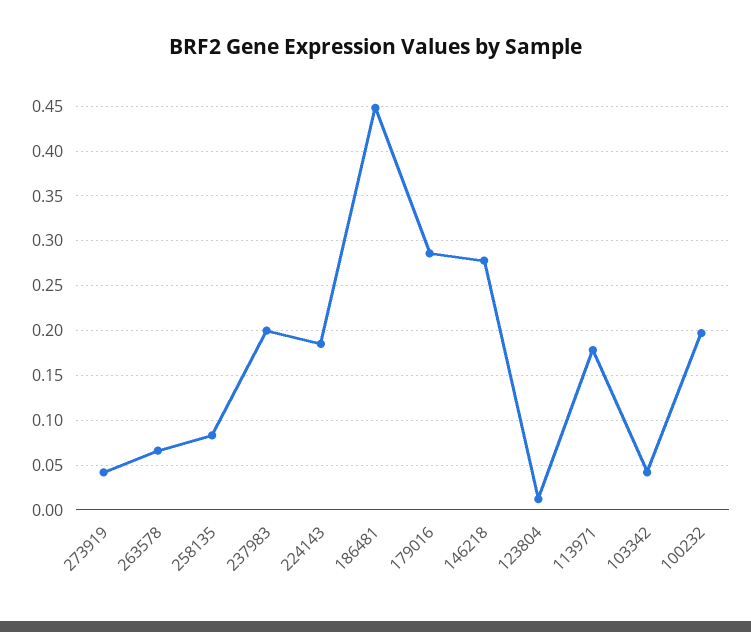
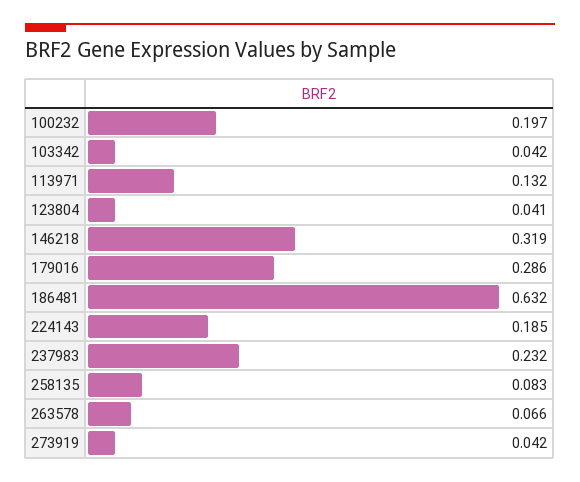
  {
    "273919": 0.042,
    "263578": 0.066,
    "258135": 0.083,
-   "237983": 0.2,
+   "237983": 0.232,
    "224143": 0.185,
-   "186481": 0.45,
+   "186481": 0.632,
    "179016": 0.286,
-   "146218": 0.28,
+   "146218": 0.319,
-   "123804": 0.01,
+   "123804": 0.041,
-   "113971": 0.18,
+   "113971": 0.132,
    "103342": 0.042,
    "100232": 0.197
  }

